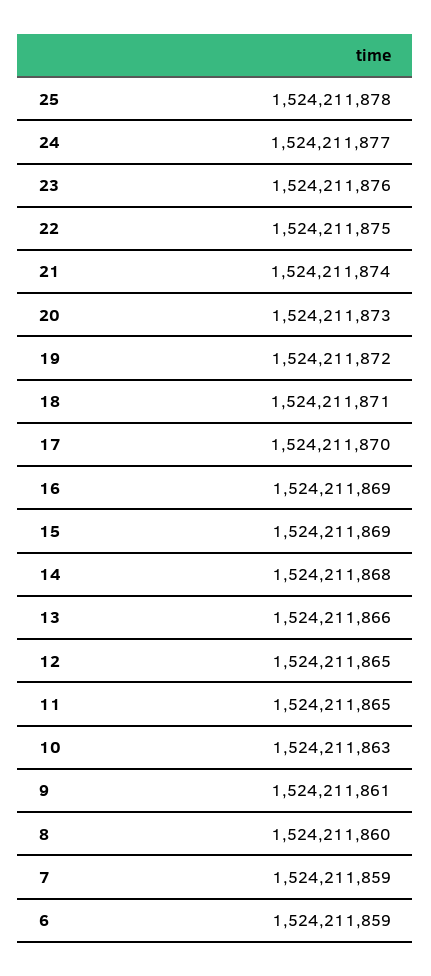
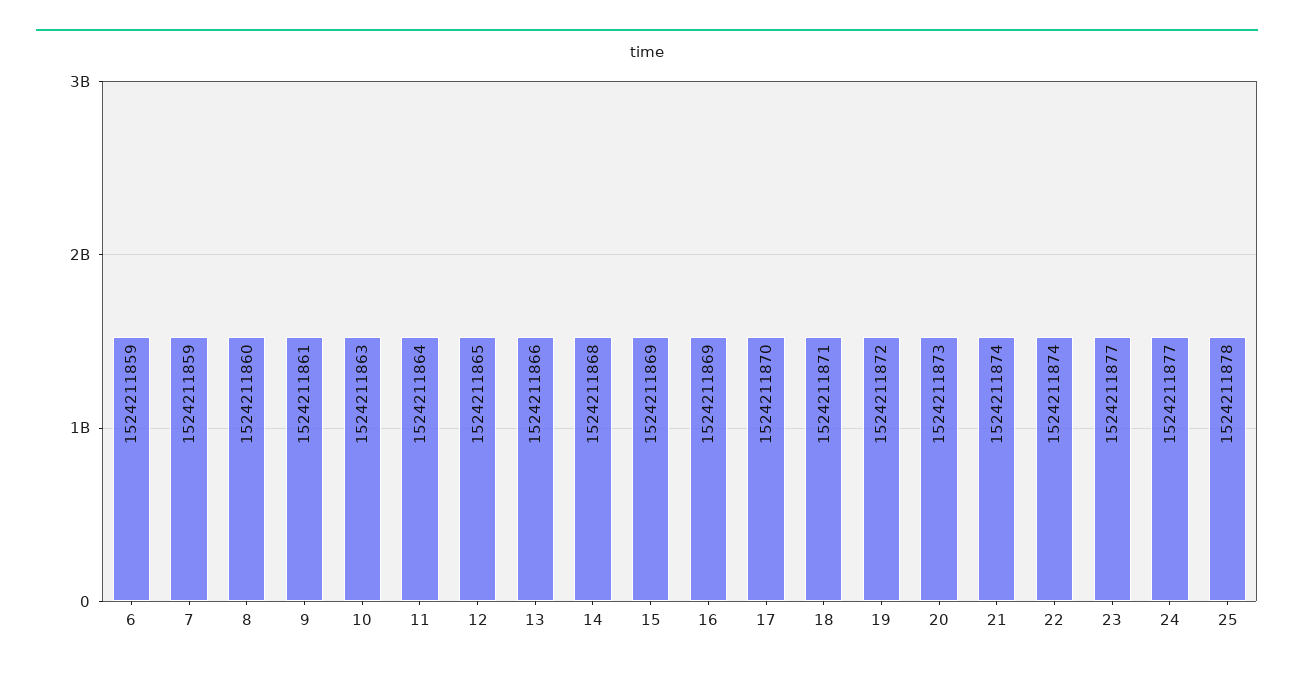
  {
    "25": 1524211878,
    "24": 1524211877,
-   "23": 1524211876,
+   "23": 1524211877,
-   "22": 1524211875,
+   "22": 1524211874,
    "21": 1524211874,
    "20": 1524211873,
    "19": 1524211872,
    "18": 1524211871,
    "17": 1524211870,
    "16": 1524211869,
    "15": 1524211869,
    "14": 1524211868,
    "13": 1524211866,
    "12": 1524211865,
-   "11": 1524211865,
+   "11": 1524211864,
    "10": 1524211863,
    "9": 1524211861,
    "8": 1524211860,
    "7": 1524211859,
    "6": 1524211859
  }

